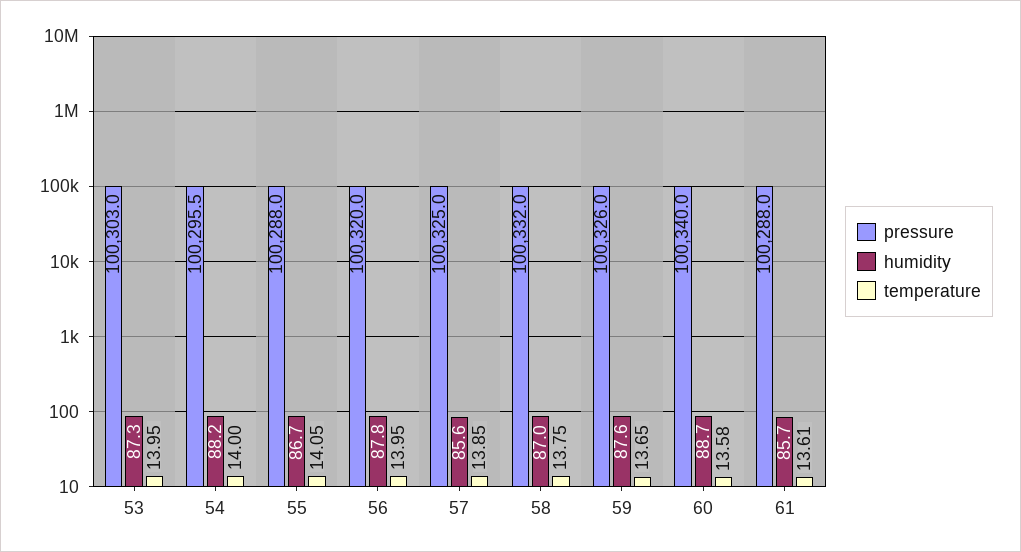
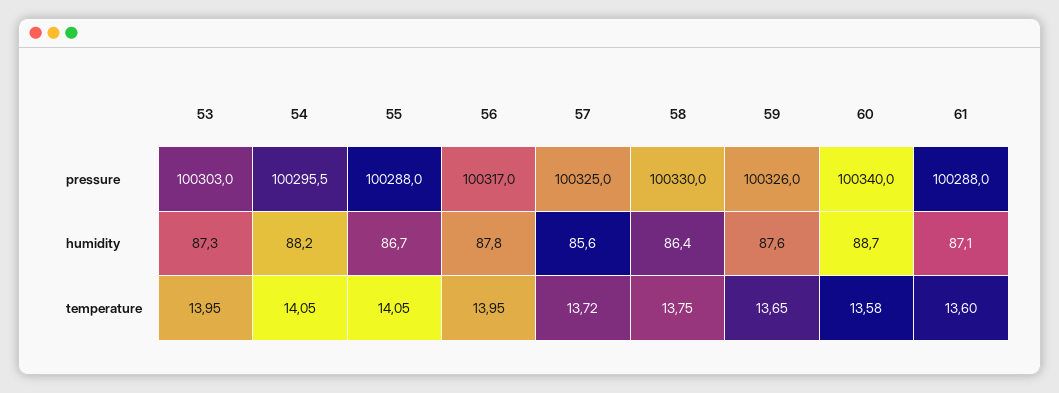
  {
    "pressure": {
      "53": 100303,
      "54": 100295.5,
      "55": 100288,
-     "56": 100320,
+     "56": 100317,
      "57": 100325,
-     "58": 100332,
+     "58": 100330,
      "59": 100326,
      "60": 100340,
      "61": 100288
    },
    "humidity": {
      "53": 87.3,
      "54": 88.2,
      "55": 86.7,
      "56": 87.8,
      "57": 85.6,
-     "58": 87,
+     "58": 86.4,
      "59": 87.6,
      "60": 88.7,
-     "61": 85.7
+     "61": 87.1
    },
    "temperature": {
      "53": 13.95,
-     "54": 14,
+     "54": 14.05,
      "55": 14.05,
      "56": 13.95,
-     "57": 13.85,
+     "57": 13.72,
      "58": 13.75,
      "59": 13.65,
      "60": 13.58,
-     "61": 13.61
+     "61": 13.6
    }
  }

